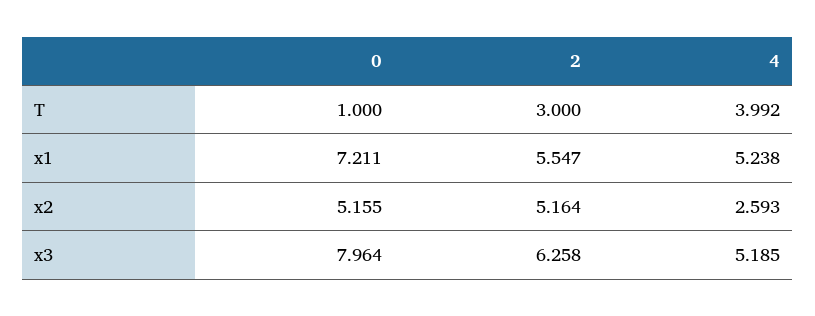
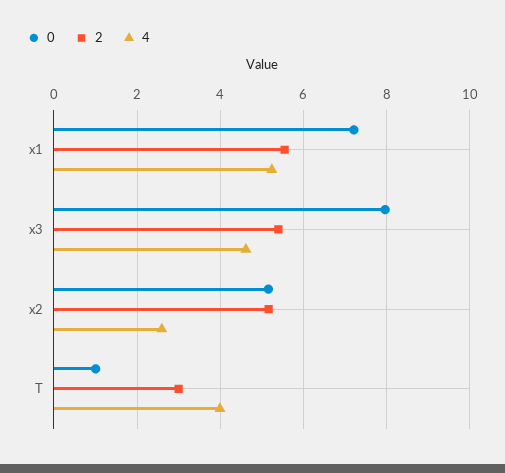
  {
    "0": {
      "T": 1,
      "x1": 7.211,
      "x2": 5.155,
      "x3": 7.964
    },
    "2": {
      "T": 3,
      "x1": 5.547,
      "x2": 5.164,
-     "x3": 6.258
+     "x3": 5.4
    },
    "4": {
      "T": 3.992,
      "x1": 5.238,
      "x2": 2.593,
-     "x3": 5.185
+     "x3": 4.6
    }
  }

